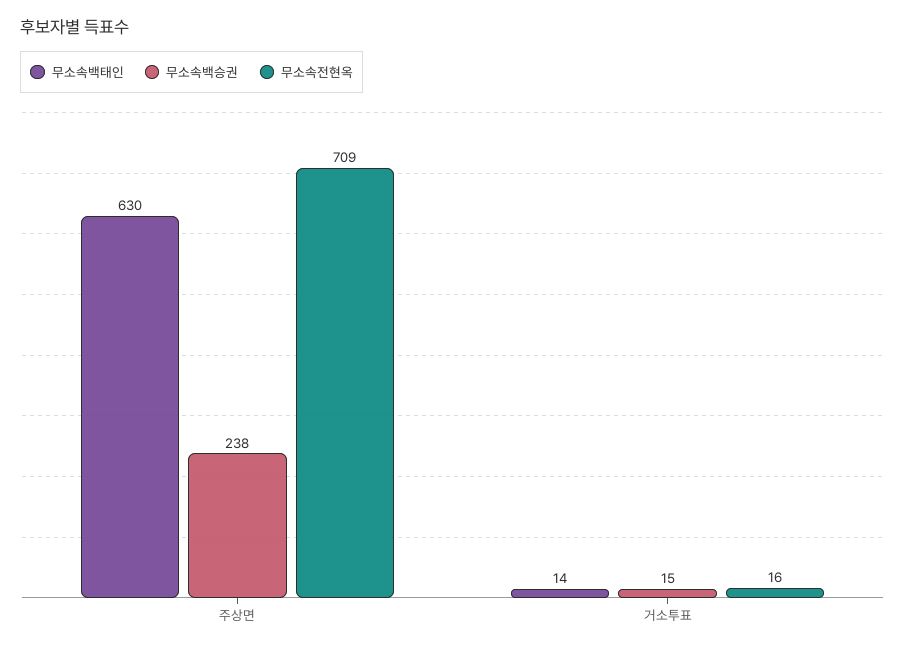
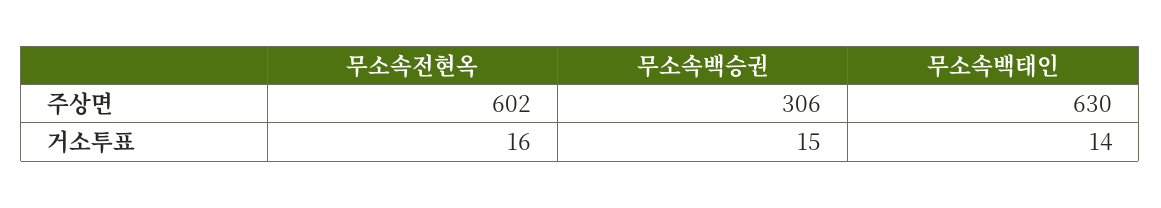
  {
    "무소속백태인": {
      "주상면": 630,
      "거소투표": 14
    },
    "무소속백승권": {
-     "주상면": 238,
+     "주상면": 306,
      "거소투표": 15
    },
    "무소속전현옥": {
-     "주상면": 709,
+     "주상면": 602,
      "거소투표": 16
    }
  }

